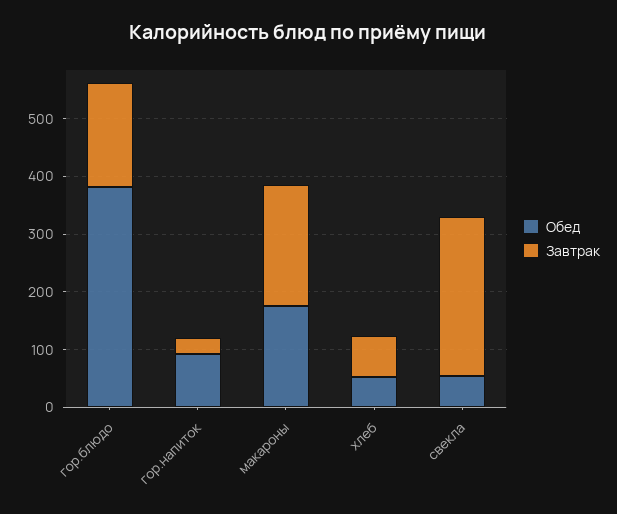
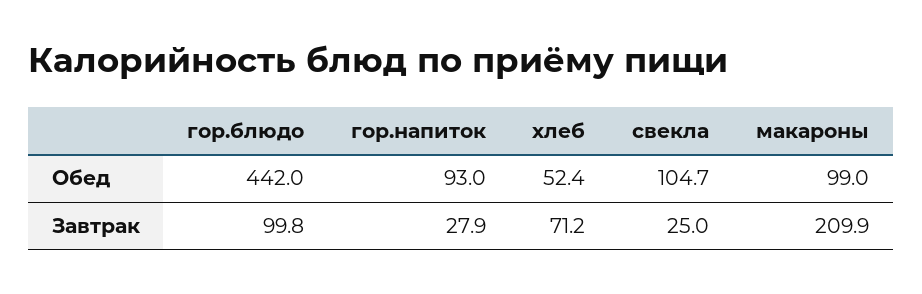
  {
    "Обед": {
-     "гор.блюдо": 380,
+     "гор.блюдо": 442,
      "гор.напиток": 93,
-     "макароны": 180,
+     "макароны": 99,
      "хлеб": 52.4,
-     "свекла": 60
+     "свекла": 104.7
    },
    "Завтрак": {
-     "гор.блюдо": 180,
+     "гор.блюдо": 99.8,
      "гор.напиток": 27.9,
      "макароны": 209.9,
      "хлеб": 71.2,
-     "свекла": 280
+     "свекла": 25
    }
  }

